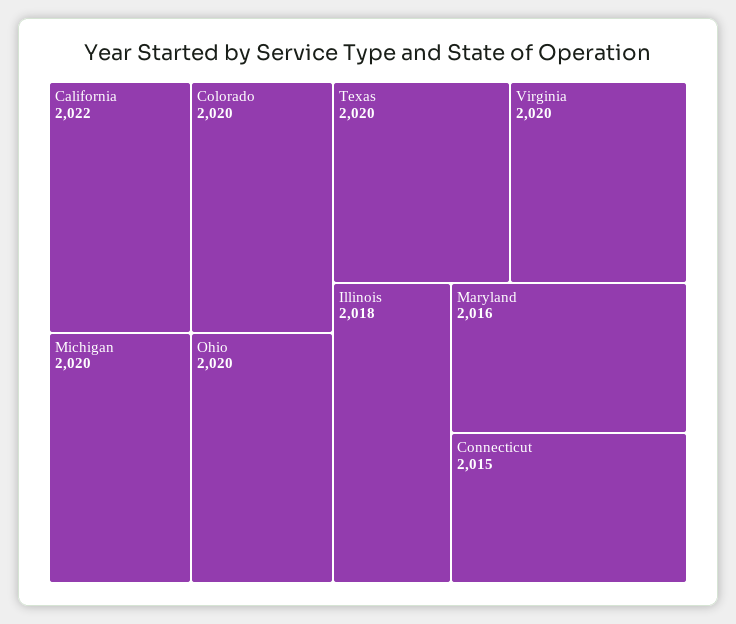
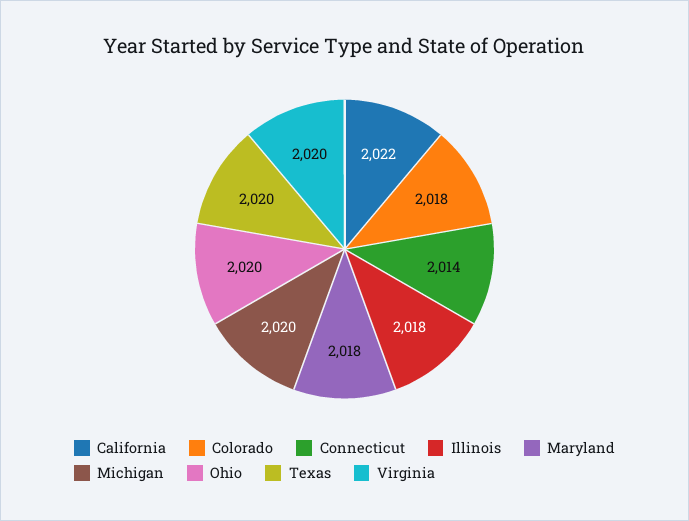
  {
    "California": 2022,
-   "Colorado": 2020,
+   "Colorado": 2018,
    "Michigan": 2020,
    "Ohio": 2020,
    "Texas": 2020,
    "Virginia": 2020,
    "Illinois": 2018,
-   "Maryland": 2016,
+   "Maryland": 2018,
-   "Connecticut": 2015
+   "Connecticut": 2014
  }

